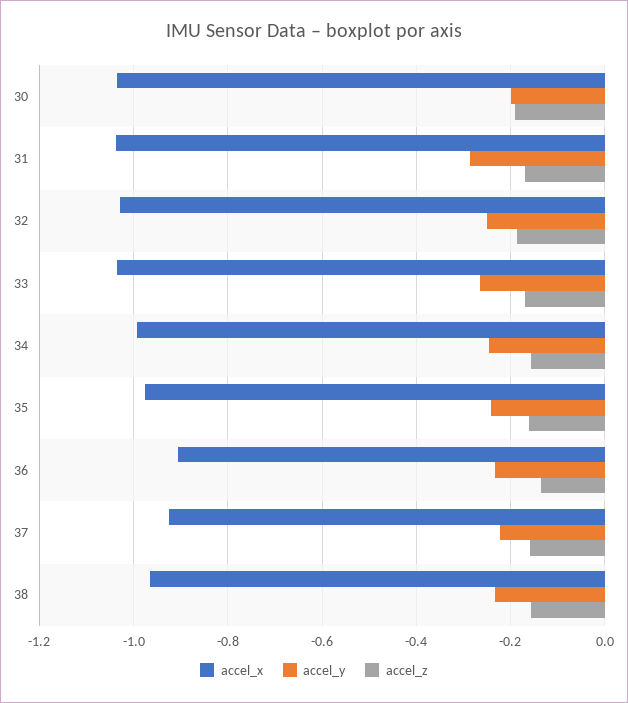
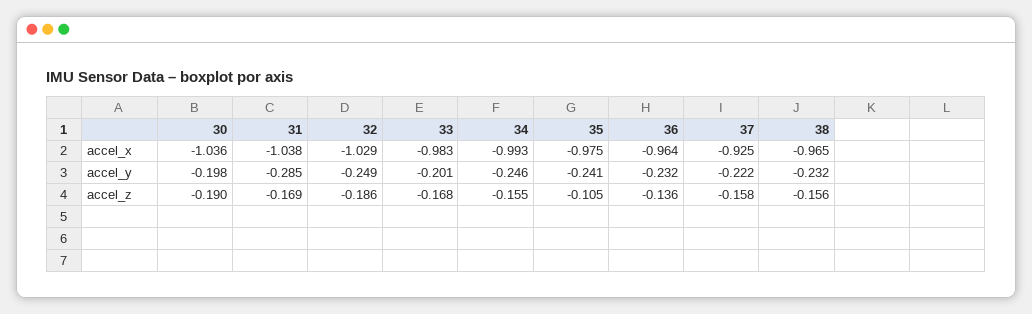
  {
    "accel_x": {
      "30": -1.036,
      "31": -1.038,
      "32": -1.029,
-     "33": -1.04,
+     "33": -0.983,
      "34": -0.993,
      "35": -0.975,
-     "36": -0.9,
+     "36": -0.964,
      "37": -0.925,
      "38": -0.965
    },
    "accel_y": {
      "30": -0.198,
      "31": -0.285,
      "32": -0.249,
-     "33": -0.26,
+     "33": -0.201,
      "34": -0.246,
      "35": -0.241,
      "36": -0.232,
      "37": -0.222,
      "38": -0.232
    },
    "accel_z": {
      "30": -0.19,
      "31": -0.169,
      "32": -0.186,
      "33": -0.168,
      "34": -0.155,
-     "35": -0.16,
+     "35": -0.105,
      "36": -0.136,
      "37": -0.158,
      "38": -0.156
    }
  }

